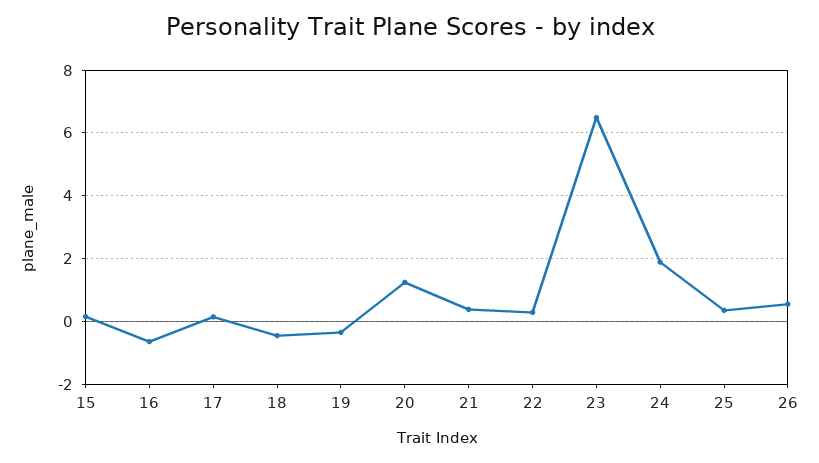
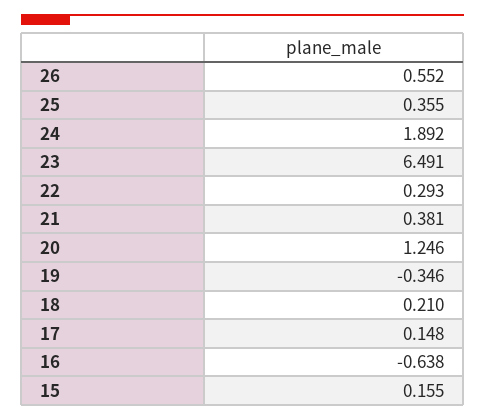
  {
    "15": 0.155,
    "16": -0.638,
    "17": 0.148,
-   "18": -0.4,
+   "18": 0.21,
    "19": -0.346,
    "20": 1.246,
    "21": 0.381,
    "22": 0.293,
    "23": 6.491,
    "24": 1.892,
    "25": 0.355,
    "26": 0.552
  }

